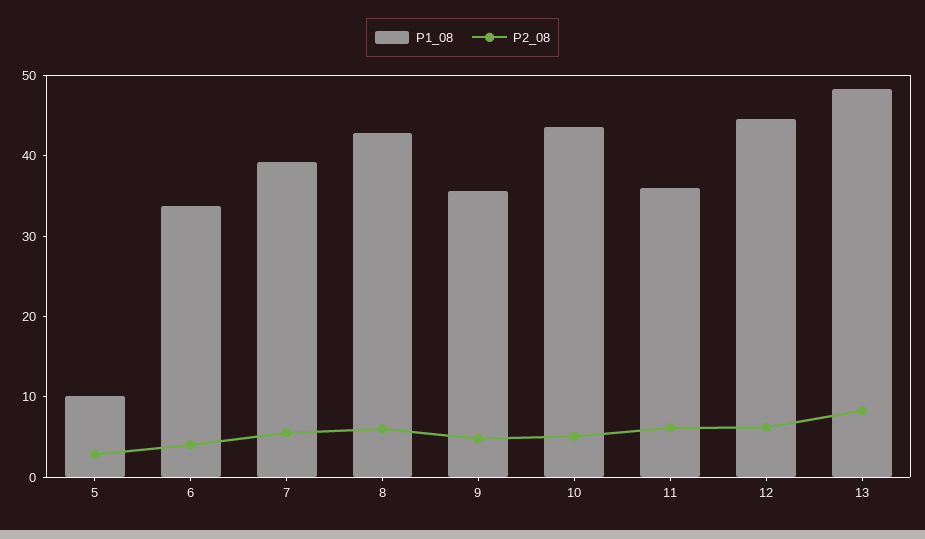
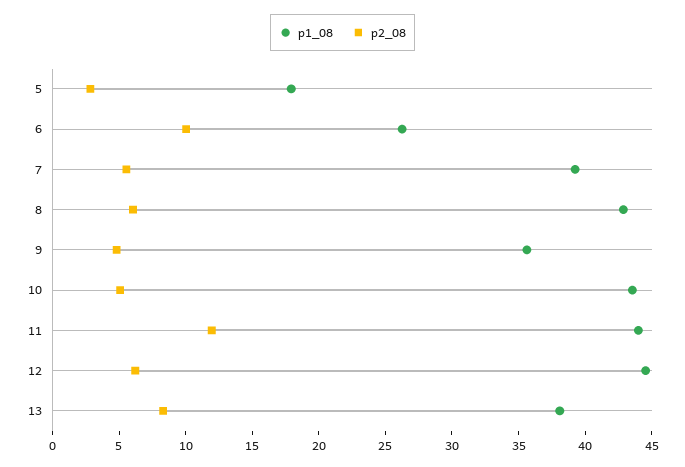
  {
    "P1_08": {
-     "5": 10,
+     "5": 18,
-     "6": 34,
+     "6": 26,
      "7": 39,
      "8": 43,
      "9": 36,
      "10": 44,
-     "11": 36,
+     "11": 44,
      "12": 45,
-     "13": 48
+     "13": 38
    },
    "P2_08": {
      "5": 3,
-     "6": 4,
+     "6": 10,
      "7": 6,
      "8": 6,
      "9": 5,
      "10": 5,
-     "11": 6,
+     "11": 12,
      "12": 6,
      "13": 8
    }
  }

